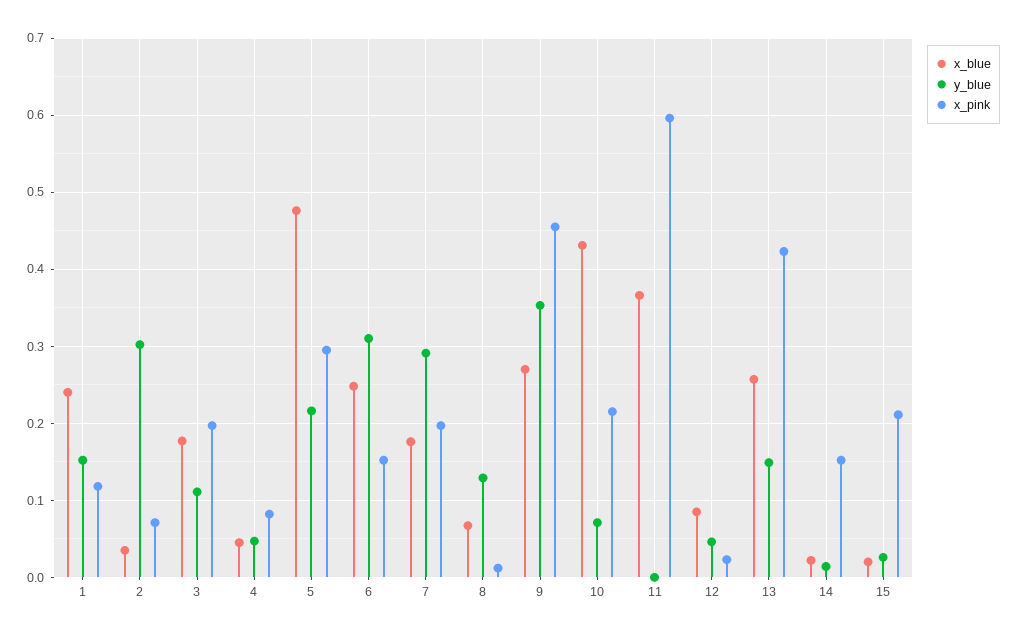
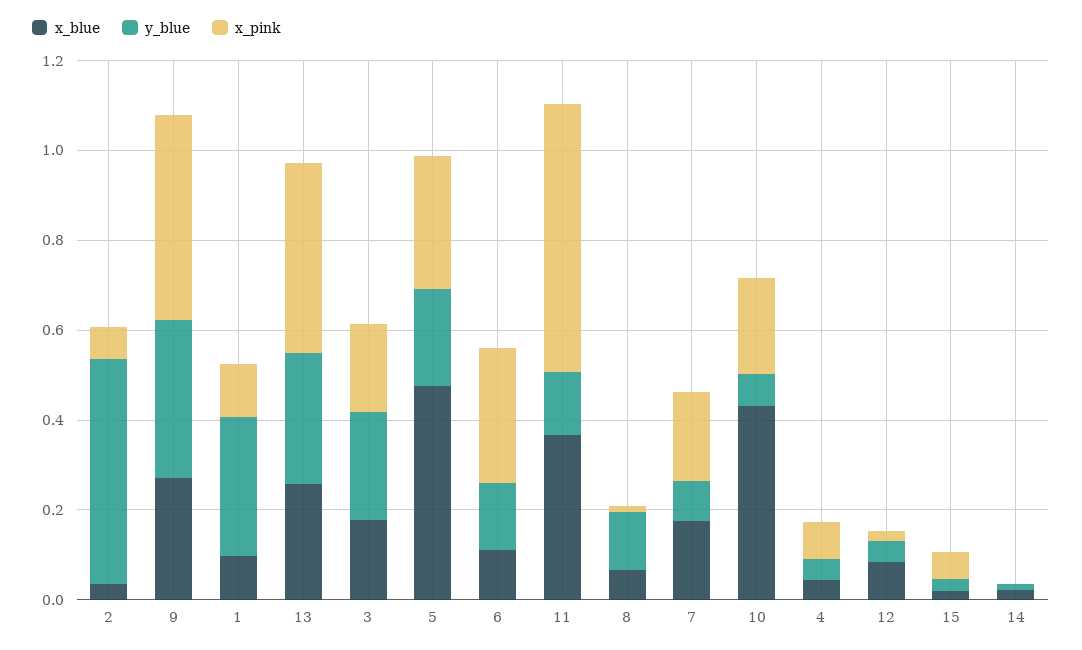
  {
    "x_blue": {
-     "1": 0.24,
+     "1": 0.1,
      "2": 0.04,
      "3": 0.18,
      "4": 0.05,
      "5": 0.48,
-     "6": 0.25,
+     "6": 0.1,
      "7": 0.18,
      "8": 0.07,
      "9": 0.27,
      "10": 0.43,
      "11": 0.37,
      "12": 0.09,
      "13": 0.26,
      "14": 0.02,
      "15": 0.02
    },
    "y_blue": {
-     "1": 0.15,
+     "1": 0.3,
-     "2": 0.3,
+     "2": 0.5,
-     "3": 0.11,
+     "3": 0.25,
      "4": 0.05,
      "5": 0.22,
-     "6": 0.31,
+     "6": 0.15,
-     "7": 0.29,
+     "7": 0.1,
      "8": 0.13,
      "9": 0.35,
      "10": 0.07,
-     "11": 0,
+     "11": 0.15,
      "12": 0.05,
-     "13": 0.15,
+     "13": 0.3,
      "14": 0.01,
      "15": 0.03
    },
    "x_pink": {
      "1": 0.12,
      "2": 0.07,
      "3": 0.2,
      "4": 0.08,
      "5": 0.3,
-     "6": 0.15,
+     "6": 0.3,
      "7": 0.2,
      "8": 0.01,
      "9": 0.46,
      "10": 0.22,
      "11": 0.6,
      "12": 0.02,
      "13": 0.42,
-     "14": 0.15,
+     "14": 0,
-     "15": 0.21
+     "15": 0.05
    }
  }

